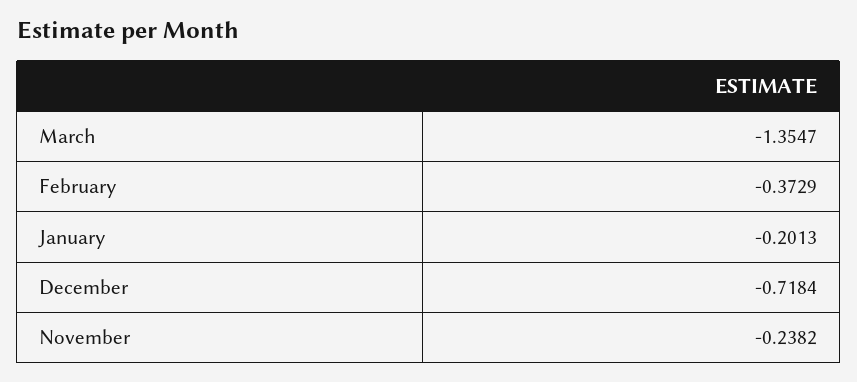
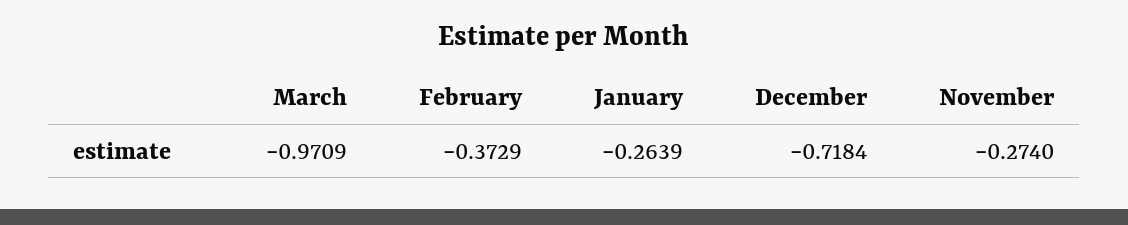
  {
-   "March": -1.3547,
+   "March": -0.9709,
    "February": -0.3729,
-   "January": -0.2013,
+   "January": -0.2639,
    "December": -0.7184,
-   "November": -0.2382
+   "November": -0.274
  }

